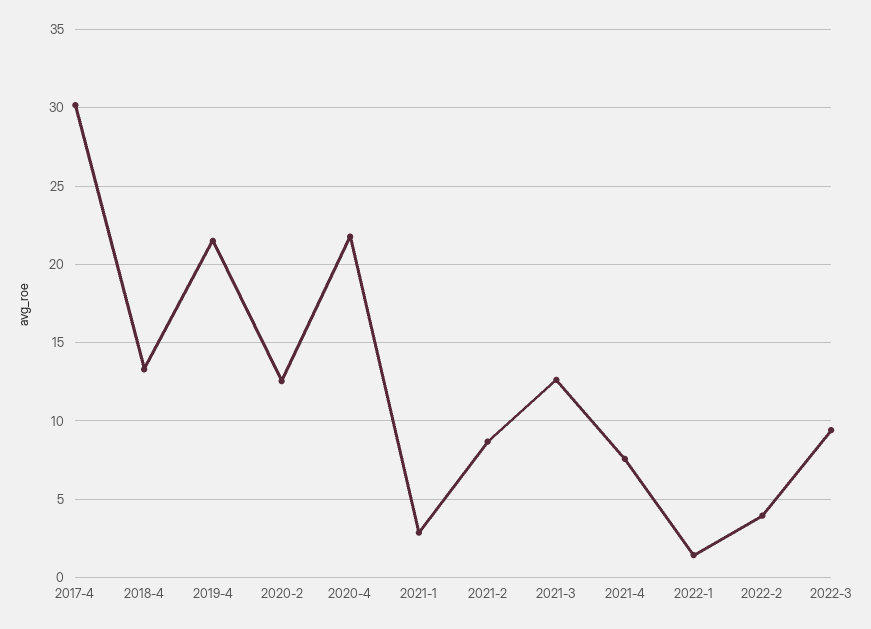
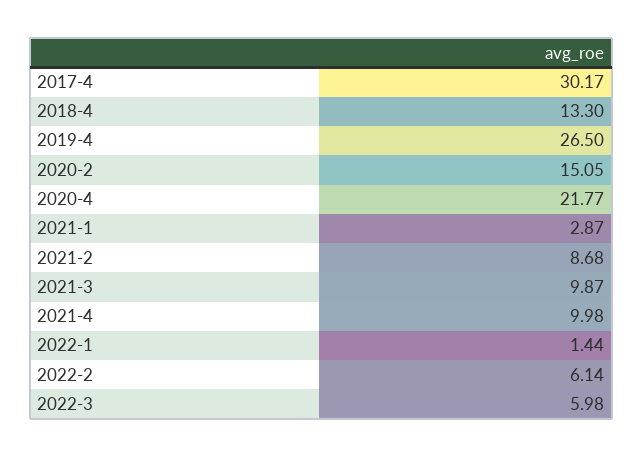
  {
    "2017-4": 30.17,
    "2018-4": 13.3,
-   "2019-4": 21.5,
+   "2019-4": 26.5,
-   "2020-2": 12.5,
+   "2020-2": 15.05,
    "2020-4": 21.77,
    "2021-1": 2.87,
    "2021-2": 8.68,
-   "2021-3": 12.5,
+   "2021-3": 9.87,
-   "2021-4": 7.5,
+   "2021-4": 9.98,
    "2022-1": 1.44,
-   "2022-2": 4,
+   "2022-2": 6.14,
-   "2022-3": 9.5
+   "2022-3": 5.98
  }

